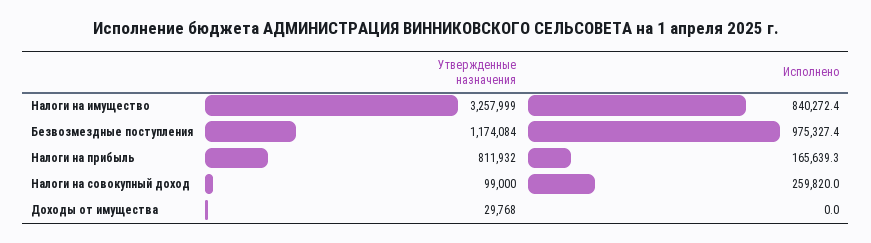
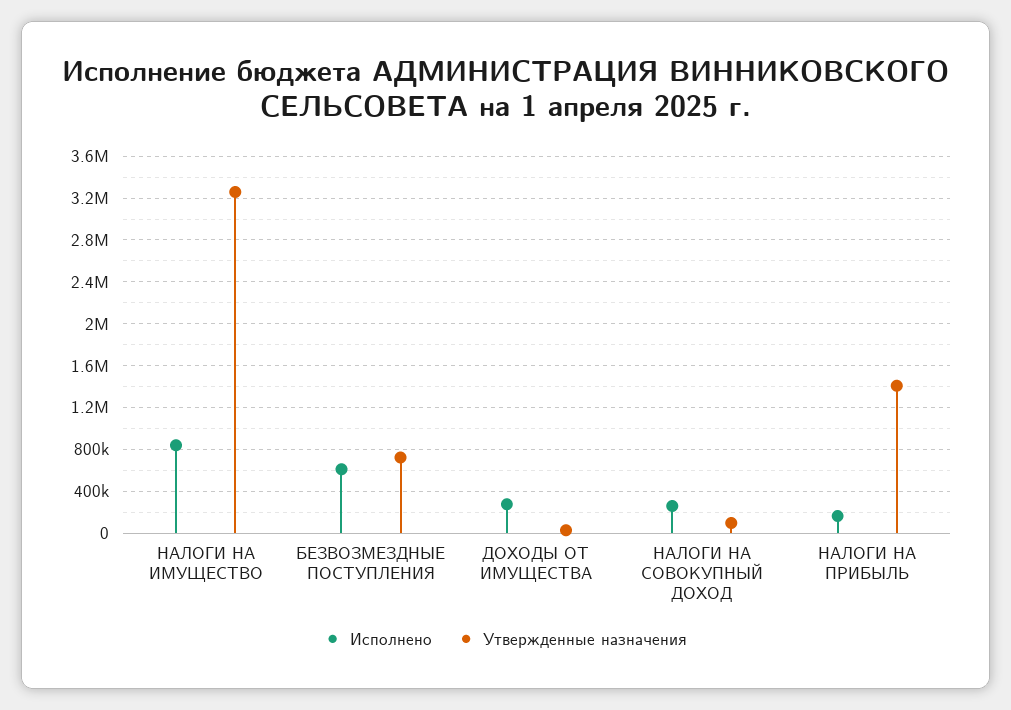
  {
    "Утвержденные назначения": {
      "Налоги на имущество": 3257999,
-     "Безвозмездные поступления": 1174084,
+     "Безвозмездные поступления": 700000,
-     "Налоги на прибыль": 811932,
+     "Налоги на прибыль": 1400000,
      "Налоги на совокупный доход": 99000,
      "Доходы от имущества": 29768
    },
    "Исполнено": {
      "Налоги на имущество": 840272.4,
-     "Безвозмездные поступления": 975327.4,
+     "Безвозмездные поступления": 600000,
      "Налоги на прибыль": 165639.3,
      "Налоги на совокупный доход": 259820,
-     "Доходы от имущества": 0
+     "Доходы от имущества": 300000
    }
  }

